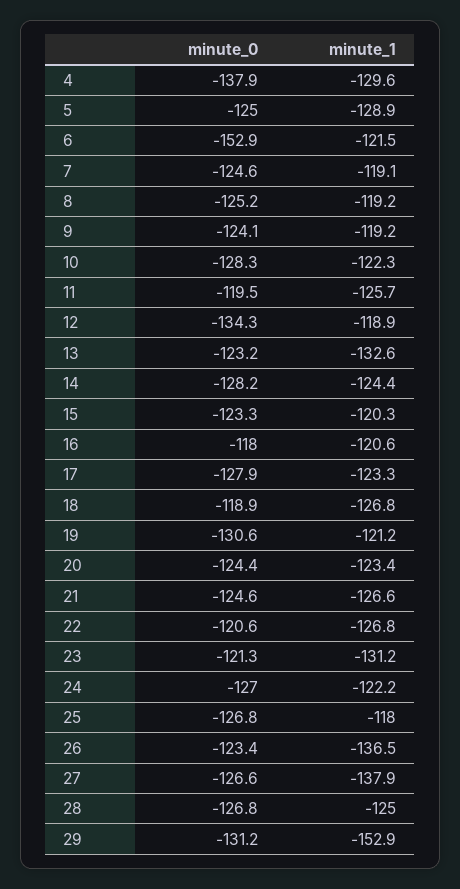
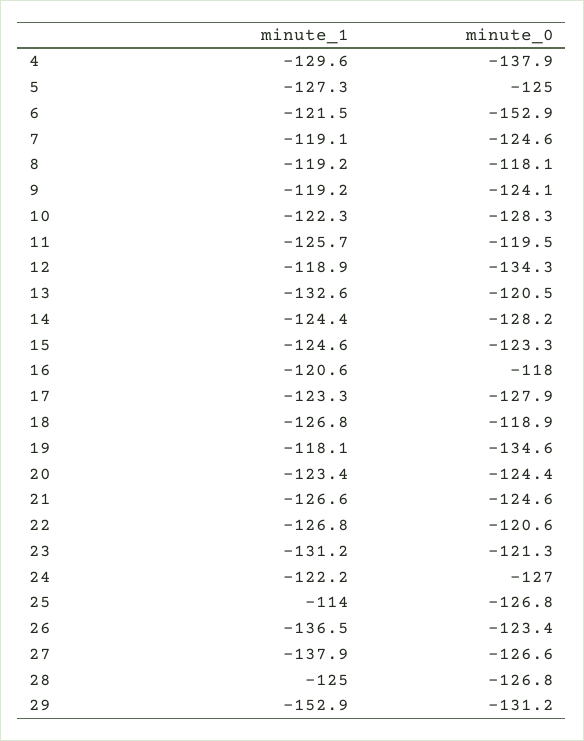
  {
    "minute_0": {
      "4": -137.9,
      "5": -125,
      "6": -152.9,
      "7": -124.6,
-     "8": -125.2,
+     "8": -118.1,
      "9": -124.1,
      "10": -128.3,
      "11": -119.5,
      "12": -134.3,
-     "13": -123.2,
+     "13": -120.5,
      "14": -128.2,
      "15": -123.3,
      "16": -118,
      "17": -127.9,
      "18": -118.9,
-     "19": -130.6,
+     "19": -134.6,
      "20": -124.4,
      "21": -124.6,
      "22": -120.6,
      "23": -121.3,
      "24": -127,
      "25": -126.8,
      "26": -123.4,
      "27": -126.6,
      "28": -126.8,
      "29": -131.2
    },
    "minute_1": {
      "4": -129.6,
-     "5": -128.9,
+     "5": -127.3,
      "6": -121.5,
      "7": -119.1,
      "8": -119.2,
      "9": -119.2,
      "10": -122.3,
      "11": -125.7,
      "12": -118.9,
      "13": -132.6,
      "14": -124.4,
-     "15": -120.3,
+     "15": -124.6,
      "16": -120.6,
      "17": -123.3,
      "18": -126.8,
-     "19": -121.2,
+     "19": -118.1,
      "20": -123.4,
      "21": -126.6,
      "22": -126.8,
      "23": -131.2,
      "24": -122.2,
-     "25": -118,
+     "25": -114,
      "26": -136.5,
      "27": -137.9,
      "28": -125,
      "29": -152.9
    }
  }

